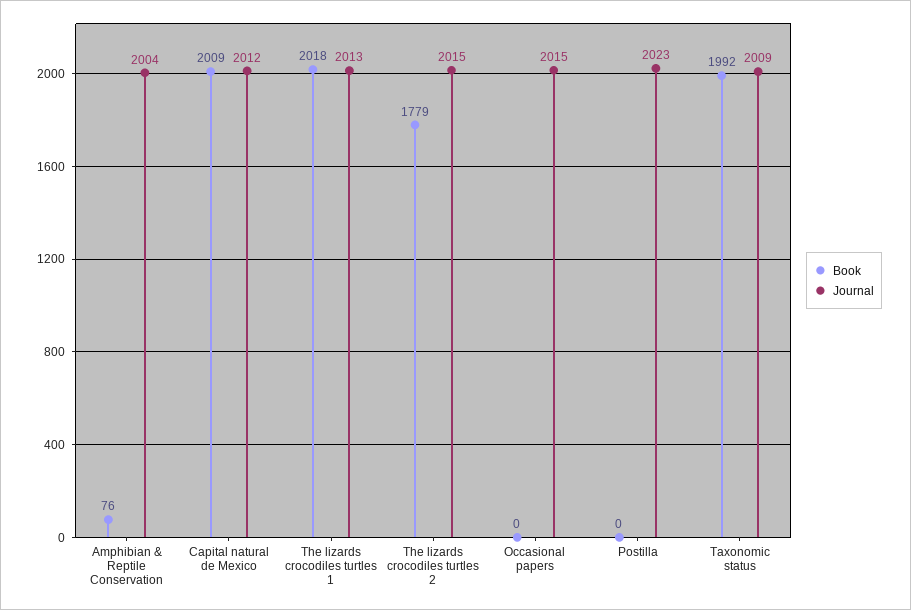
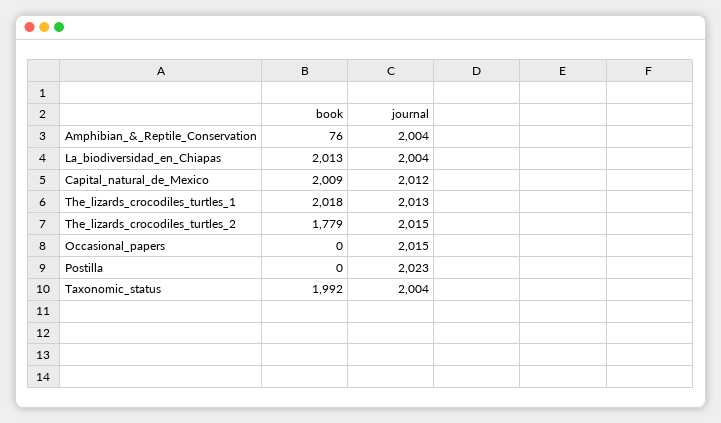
  {
    "Book": {
      "Amphibian & Reptile Conservation": 76,
      "Capital natural de Mexico": 2009,
      "The lizards crocodiles turtles 1": 2018,
      "The lizards crocodiles turtles 2": 1779,
      "Occasional papers": 0,
      "Postilla": 0,
-     "Taxonomic status": 1992
+     "Taxonomic status": 1992,
+     "La_biodiversidad_en_Chiapas": 2013
    },
    "Journal": {
      "Amphibian & Reptile Conservation": 2004,
      "Capital natural de Mexico": 2012,
      "The lizards crocodiles turtles 1": 2013,
      "The lizards crocodiles turtles 2": 2015,
      "Occasional papers": 2015,
      "Postilla": 2023,
-     "Taxonomic status": 2009
+     "Taxonomic status": 2004,
+     "La_biodiversidad_en_Chiapas": 2004
    }
  }

